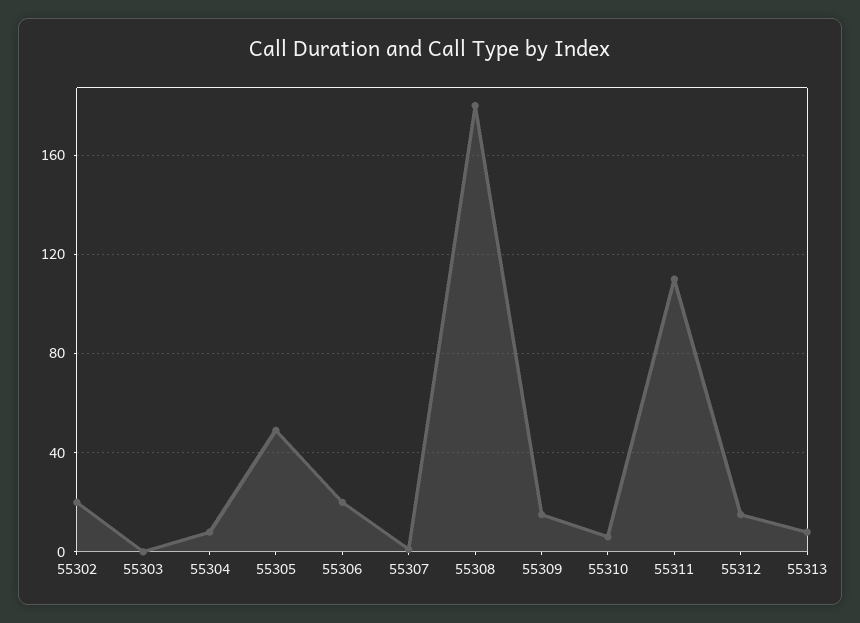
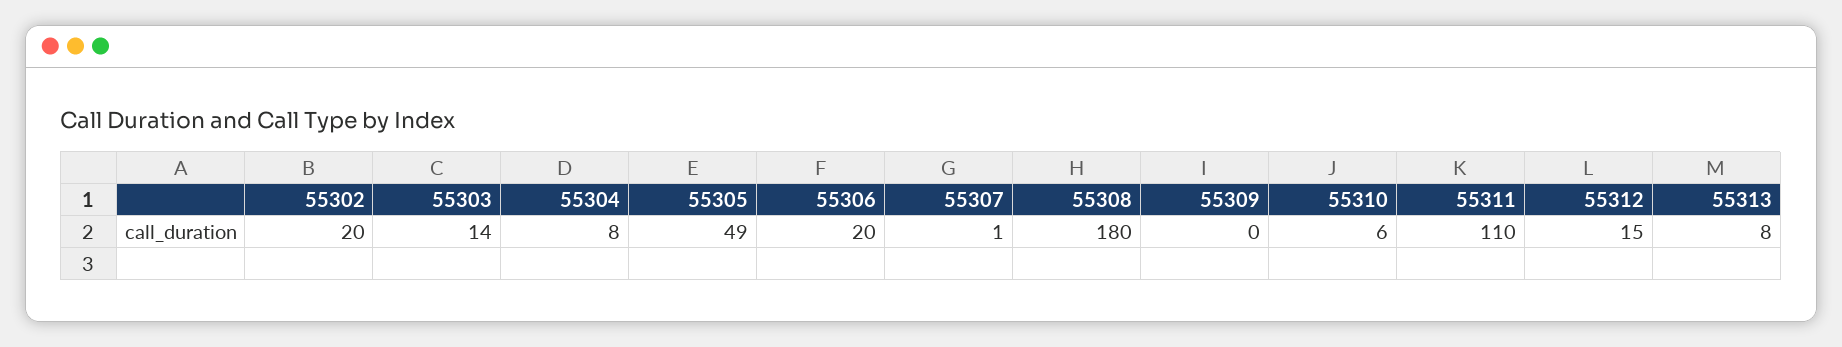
  {
    "55302": 20,
-   "55303": 0,
+   "55303": 14,
    "55304": 8,
    "55305": 49,
    "55306": 20,
    "55307": 1,
    "55308": 180,
-   "55309": 15,
+   "55309": 0,
    "55310": 6,
    "55311": 110,
    "55312": 15,
    "55313": 8
  }

